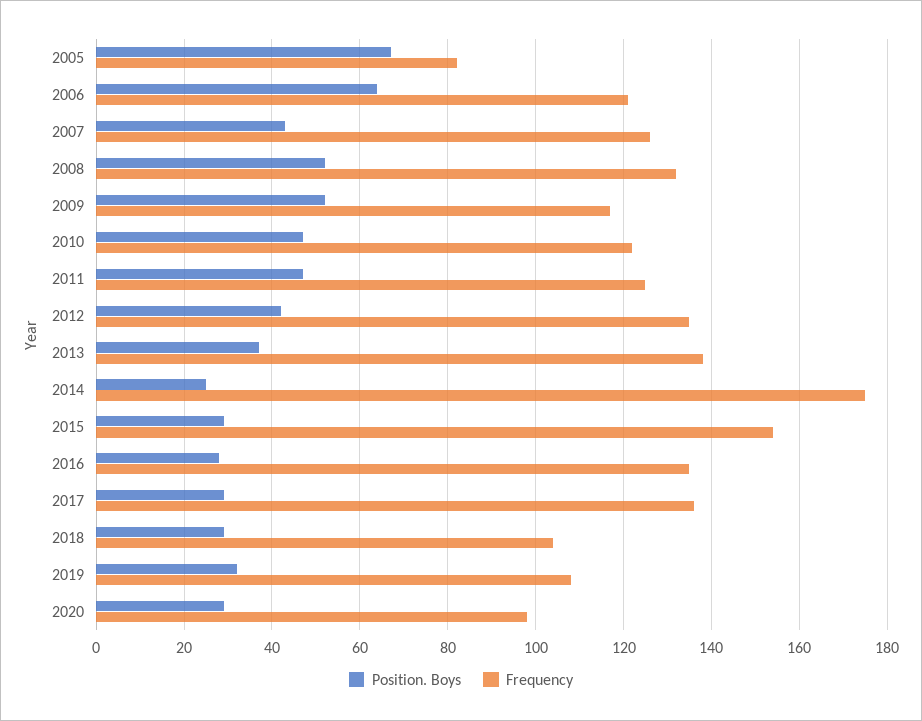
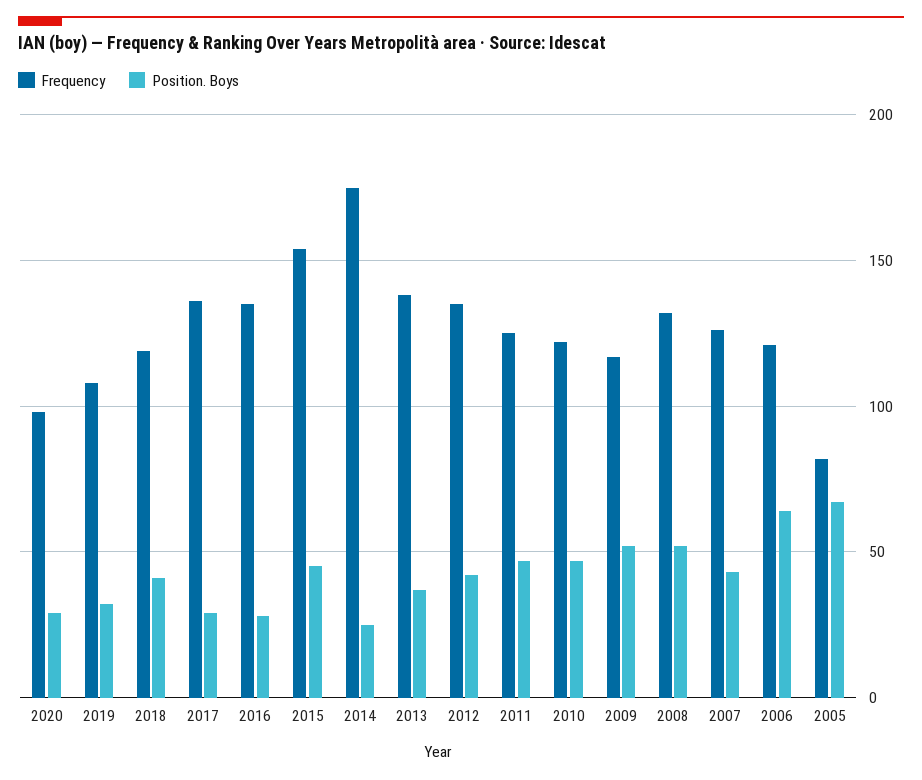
  {
    "Position. Boys": {
      "2005": 65,
      "2006": 65,
      "2007": 45,
      "2008": 50,
      "2009": 50,
      "2010": 45,
      "2011": 45,
      "2012": 40,
      "2013": 35,
      "2014": 25,
-     "2015": 30,
+     "2015": 45,
      "2016": 30,
      "2017": 30,
-     "2018": 30,
+     "2018": 40,
      "2019": 30,
      "2020": 30
    },
    "Frequency": {
      "2005": 80,
      "2006": 120,
      "2007": 125,
      "2008": 130,
      "2009": 115,
      "2010": 120,
      "2011": 125,
      "2012": 135,
      "2013": 140,
      "2014": 175,
      "2015": 155,
      "2016": 135,
      "2017": 135,
-     "2018": 105,
+     "2018": 120,
      "2019": 110,
      "2020": 100
    }
  }

